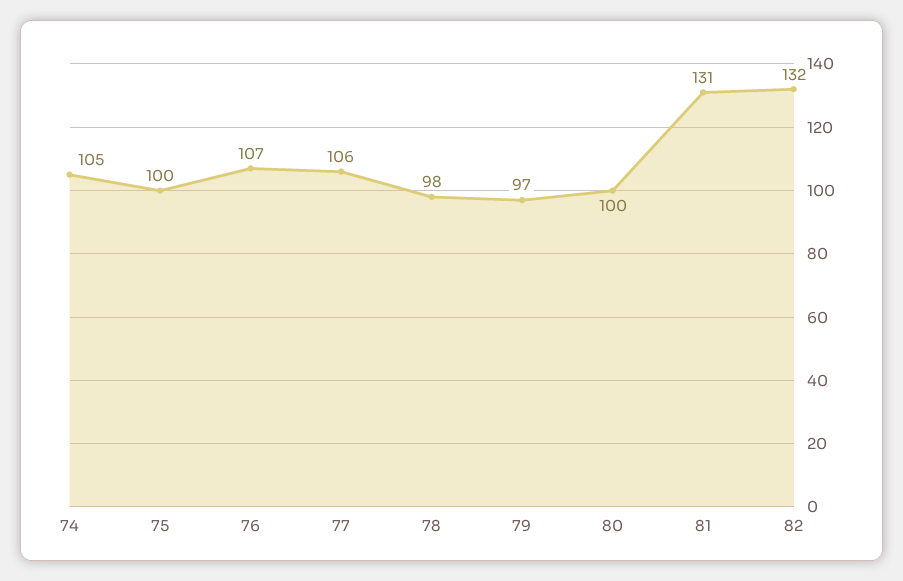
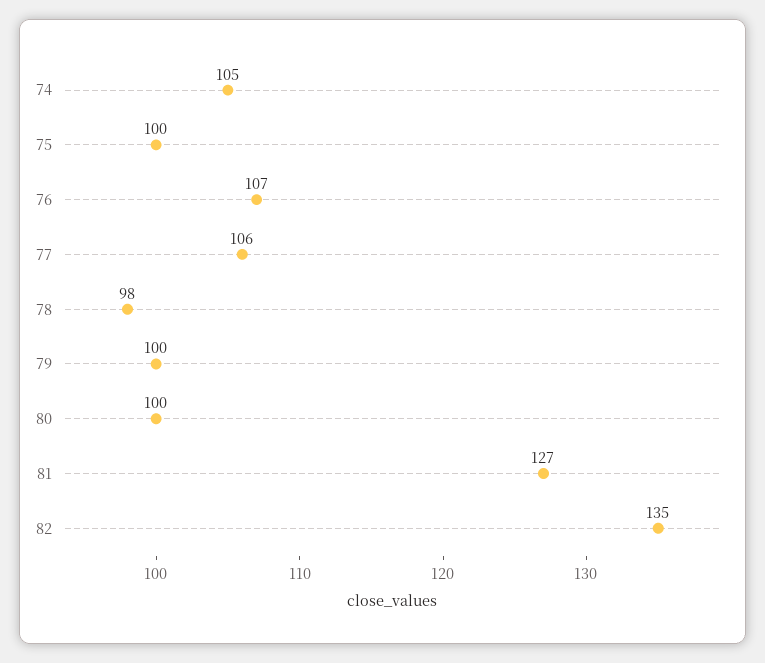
  {
    "74": 105,
    "75": 100,
    "76": 107,
    "77": 106,
    "78": 98,
-   "79": 97,
+   "79": 100,
    "80": 100,
-   "81": 131,
+   "81": 127,
-   "82": 132
+   "82": 135
  }

